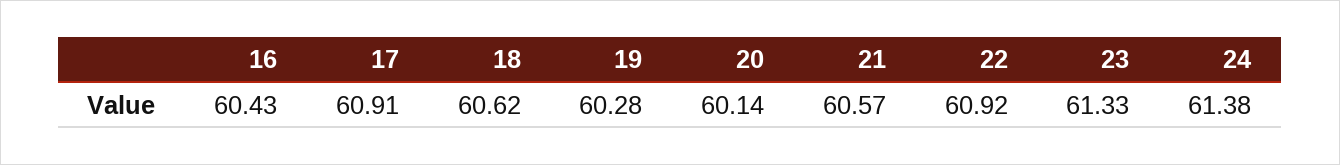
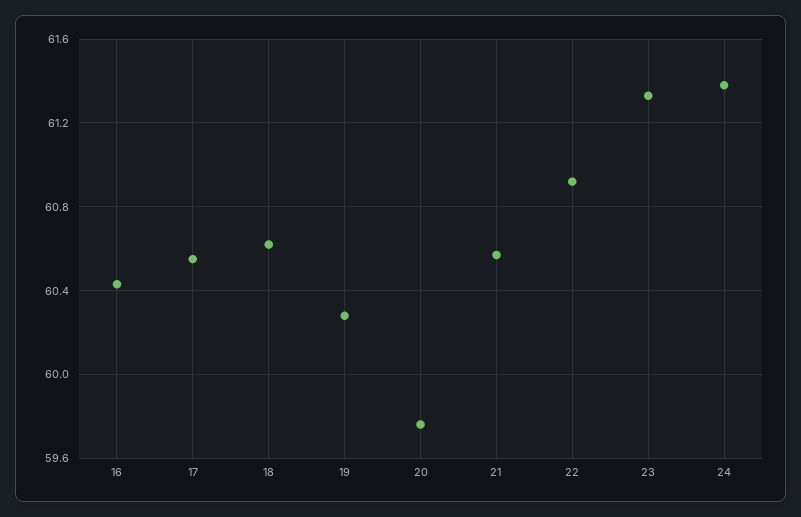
  {
    "16": 60.43,
-   "17": 60.91,
+   "17": 60.55,
    "18": 60.62,
    "19": 60.28,
-   "20": 60.14,
+   "20": 59.75,
    "21": 60.57,
    "22": 60.92,
    "23": 61.33,
    "24": 61.38
  }

